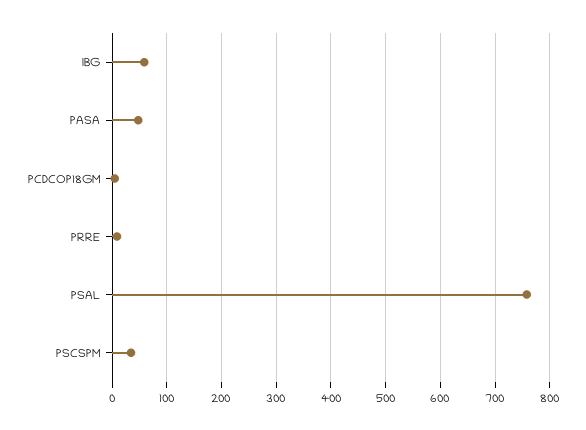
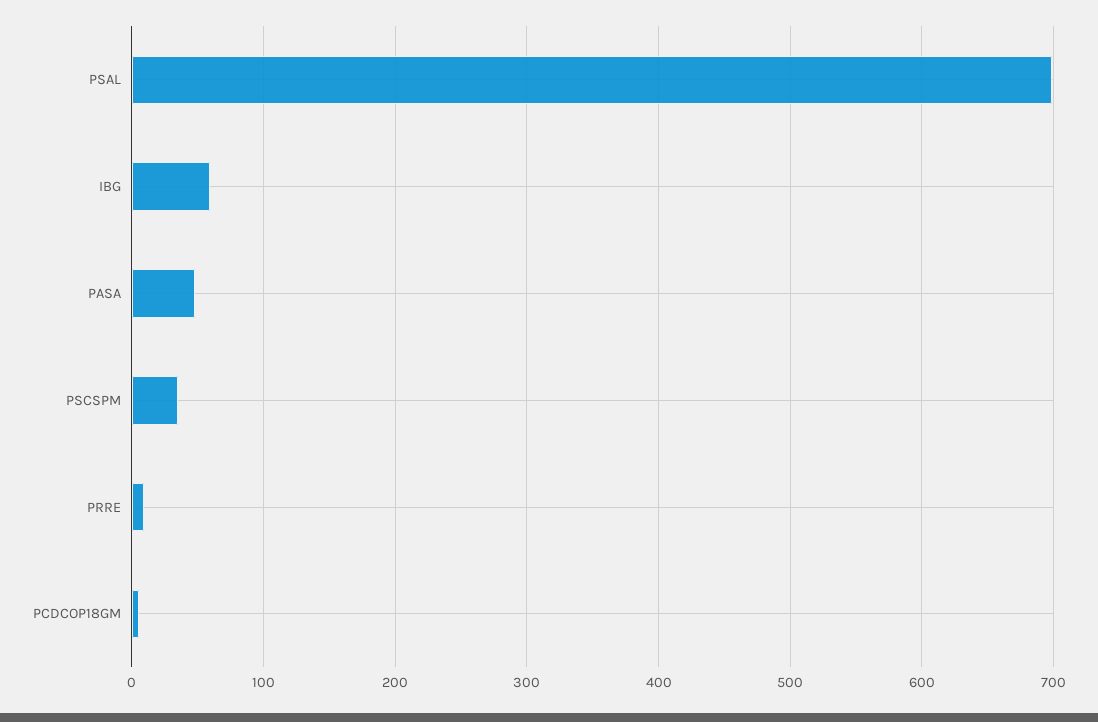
  {
    "IBG": 60,
    "PASA": 50,
    "PCDCOP18GM": 10,
    "PRRE": 10,
-   "PSAL": 760,
+   "PSAL": 700,
    "PSCSPM": 30
  }

